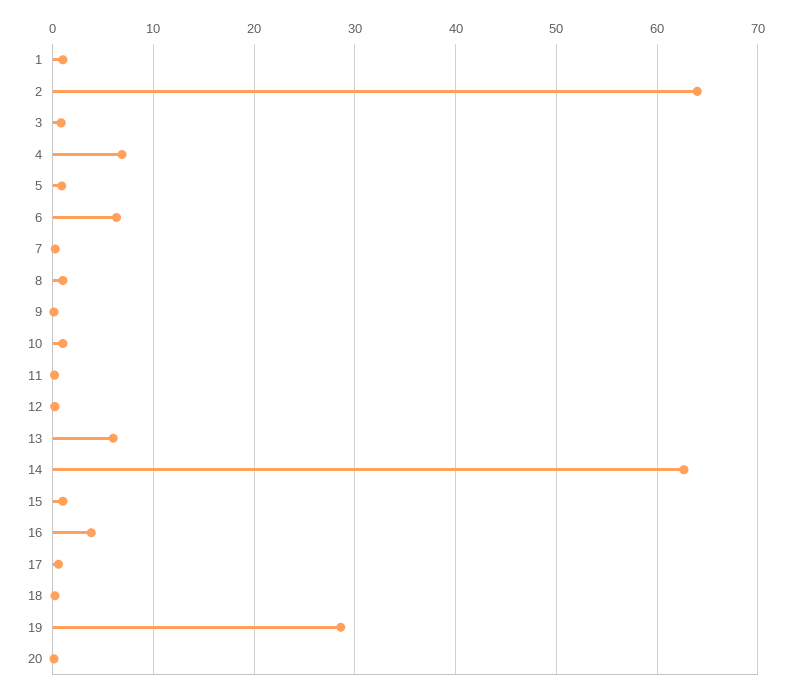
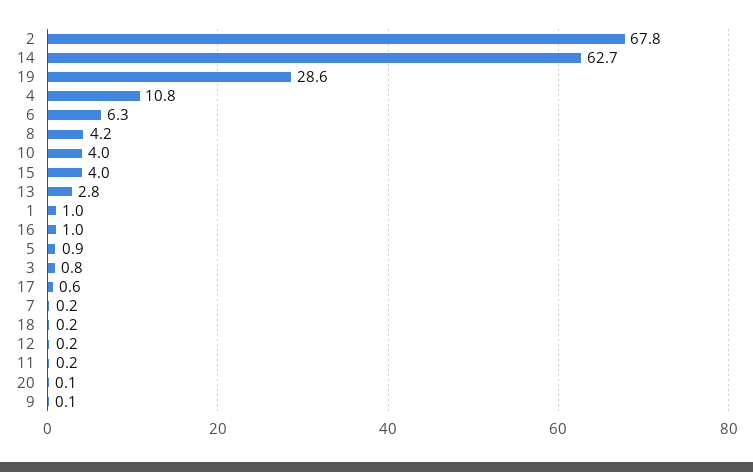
  {
    "1": 1,
-   "2": 64,
+   "2": 67.8,
    "3": 0.8,
-   "4": 7,
+   "4": 10.8,
    "5": 0.9,
    "6": 6.3,
    "7": 0.2,
-   "8": 1,
+   "8": 4.2,
    "9": 0.1,
-   "10": 1,
+   "10": 4,
    "11": 0.2,
    "12": 0.2,
-   "13": 6,
+   "13": 2.8,
    "14": 62.7,
-   "15": 1,
+   "15": 4,
-   "16": 4,
+   "16": 1,
    "17": 0.6,
    "18": 0.2,
    "19": 28.6,
    "20": 0.1
  }

